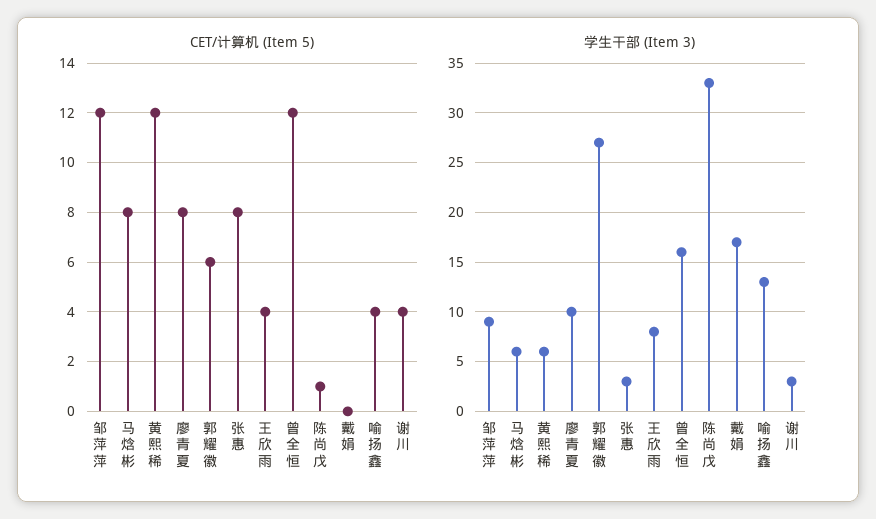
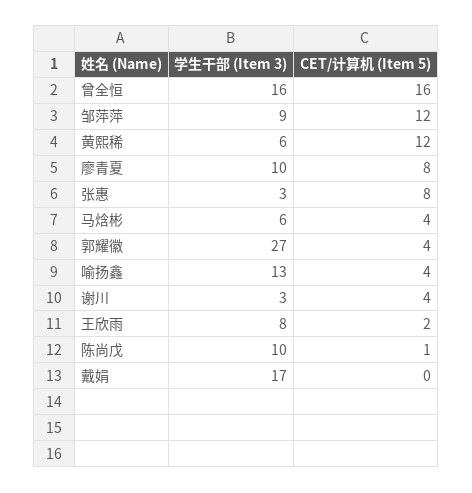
  {
    "CET/计算机 (Item 5)": {
      "邹萍萍": 12,
-     "马焓彬": 8,
+     "马焓彬": 4,
      "黄熙稀": 12,
      "廖青夏": 8,
-     "郭耀徽": 6,
+     "郭耀徽": 4,
      "张惠": 8,
-     "王欣雨": 4,
+     "王欣雨": 2,
-     "曾全恒": 12,
+     "曾全恒": 16,
      "陈尚戊": 1,
      "戴娟": 0,
      "喻扬鑫": 4,
      "谢川": 4
    },
    "学生干部 (Item 3)": {
      "邹萍萍": 9,
      "马焓彬": 6,
      "黄熙稀": 6,
      "廖青夏": 10,
      "郭耀徽": 27,
      "张惠": 3,
      "王欣雨": 8,
      "曾全恒": 16,
-     "陈尚戊": 33,
+     "陈尚戊": 10,
      "戴娟": 17,
      "喻扬鑫": 13,
      "谢川": 3
    }
  }

